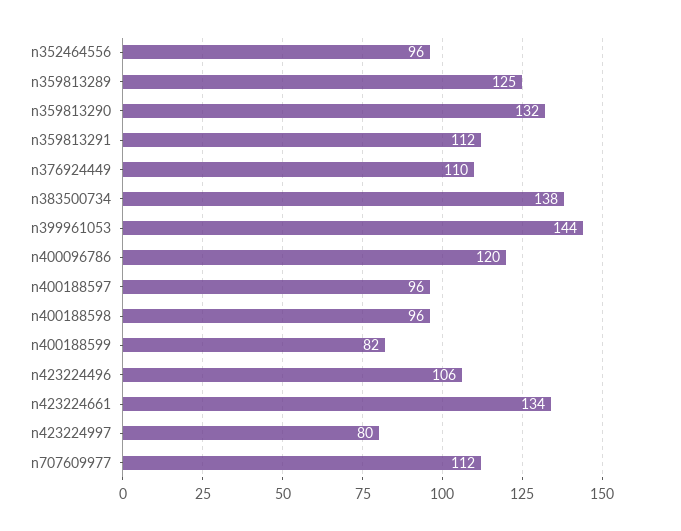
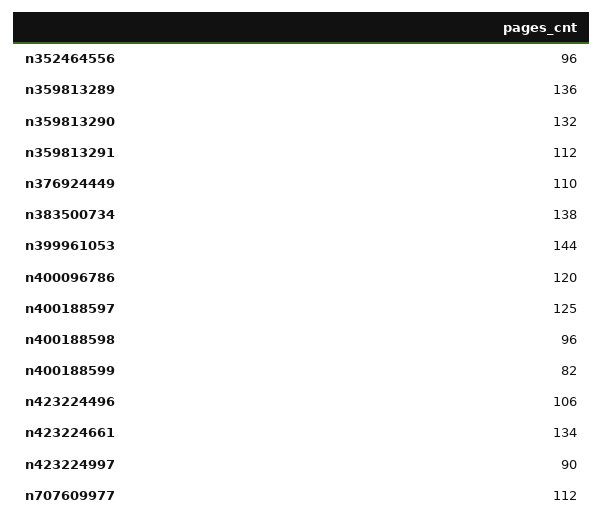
  {
    "n352464556": 96,
-   "n359813289": 125,
+   "n359813289": 136,
    "n359813290": 132,
    "n359813291": 112,
    "n376924449": 110,
    "n383500734": 138,
    "n399961053": 144,
    "n400096786": 120,
-   "n400188597": 96,
+   "n400188597": 125,
    "n400188598": 96,
    "n400188599": 82,
    "n423224496": 106,
    "n423224661": 134,
-   "n423224997": 80,
+   "n423224997": 90,
    "n707609977": 112
  }

